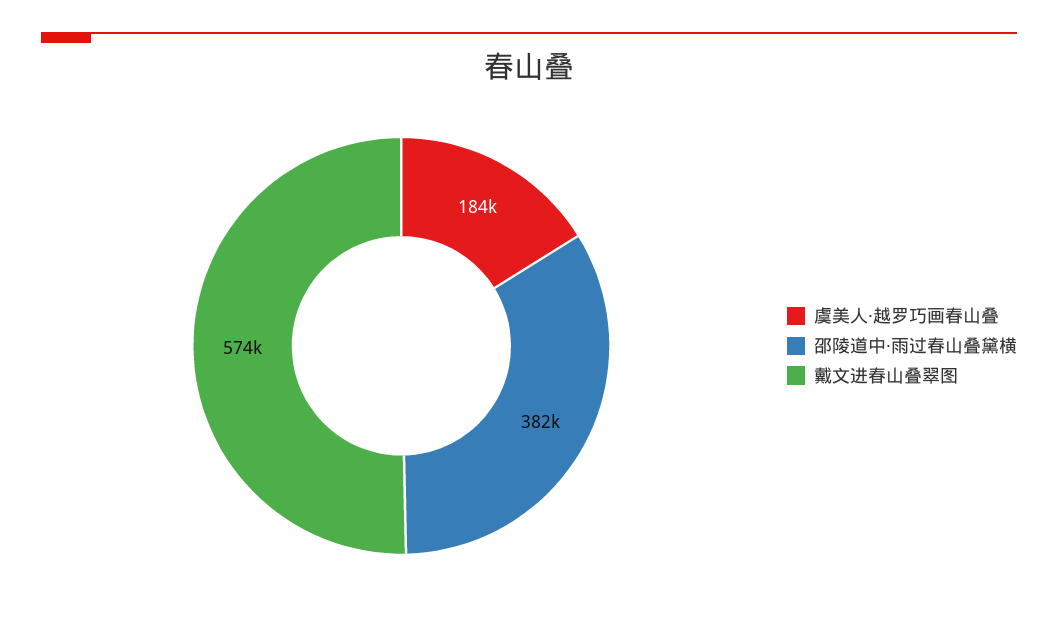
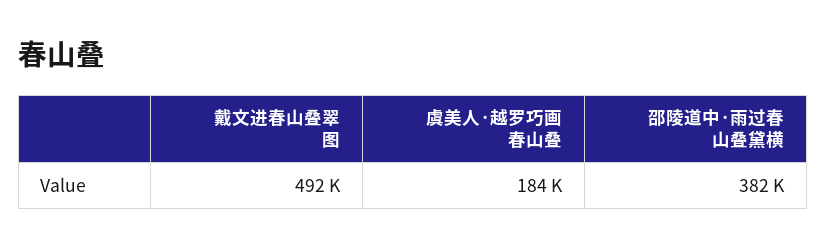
  {
    "虞美人·越罗巧画春山叠": 184000,
    "邵陵道中·雨过春山叠黛横": 382000,
-   "戴文进春山叠翠图": 574000
+   "戴文进春山叠翠图": 492000
  }

